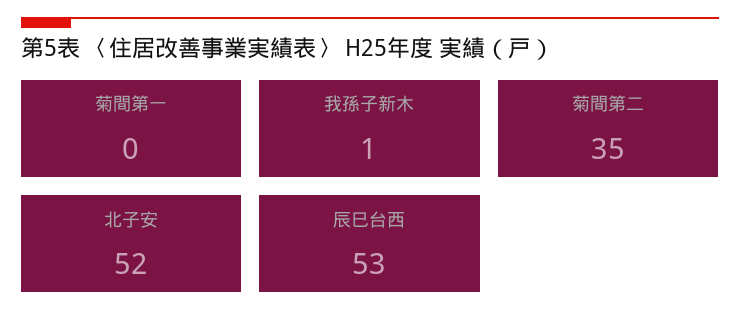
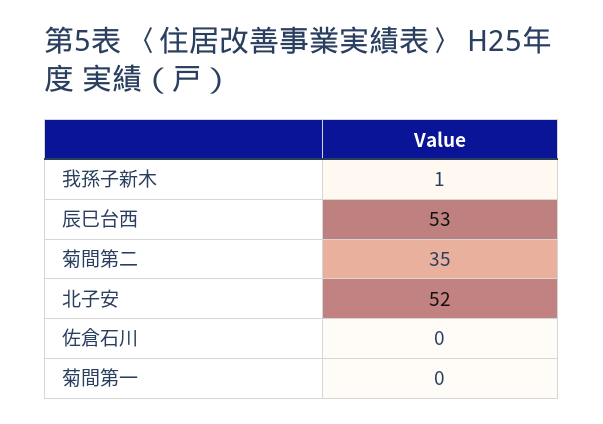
  {
    "菊間第一": 0,
    "我孫子新木": 1,
    "菊間第二": 35,
    "北子安": 52,
-   "辰巳台西": 53
+   "辰巳台西": 53,
+   "佐倉石川": 0
  }

